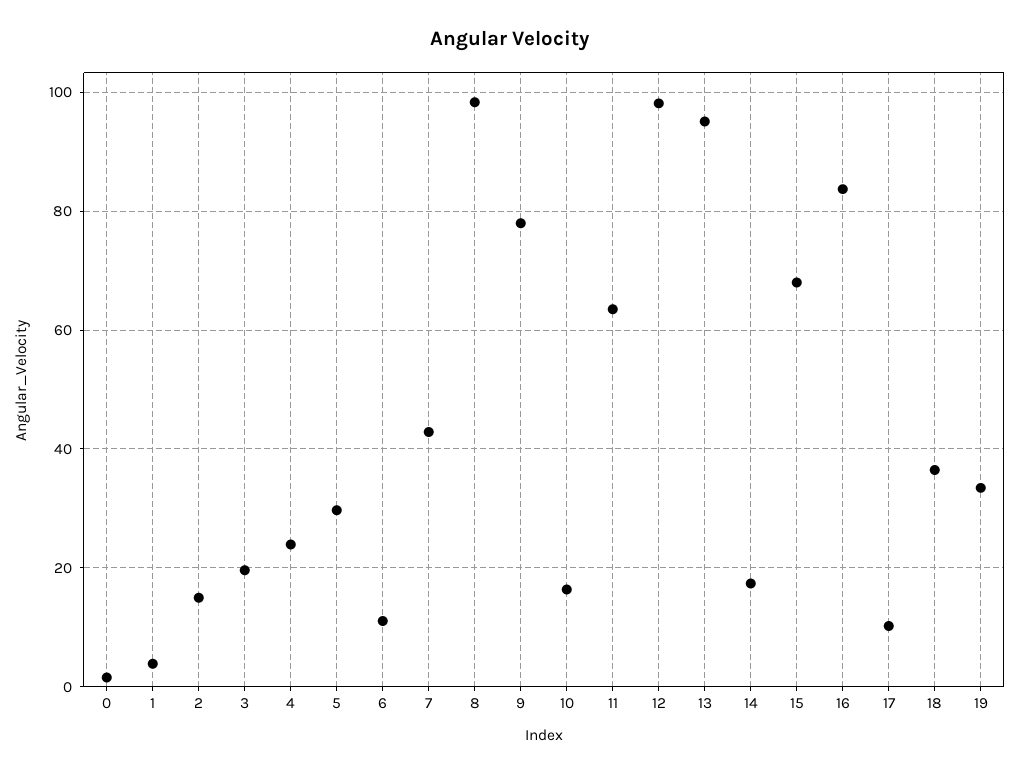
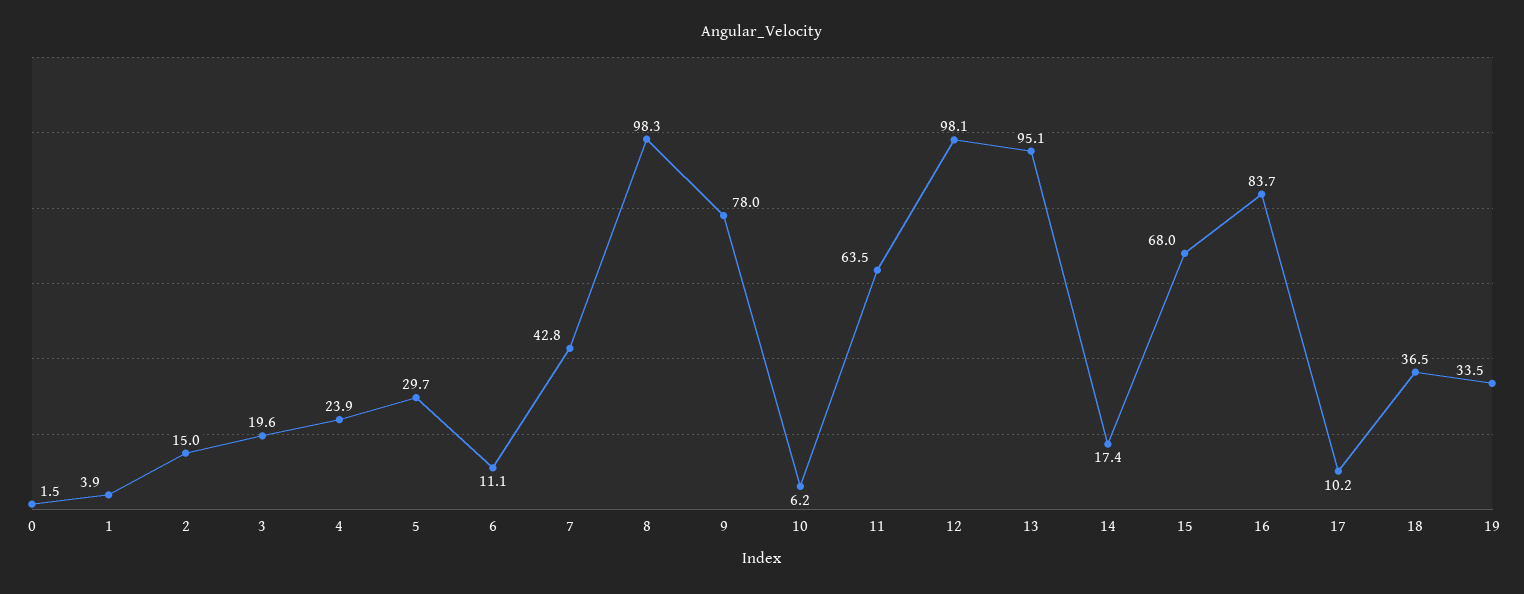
  {
    "0": 1.5,
    "1": 3.9,
    "2": 15,
    "3": 19.6,
    "4": 23.9,
    "5": 29.7,
    "6": 11.1,
    "7": 42.8,
    "8": 98.3,
    "9": 78,
-   "10": 16,
+   "10": 6.2,
    "11": 63.5,
    "12": 98.1,
    "13": 95.1,
    "14": 17.4,
    "15": 68,
    "16": 83.7,
    "17": 10.2,
    "18": 36.5,
    "19": 33.5
  }

